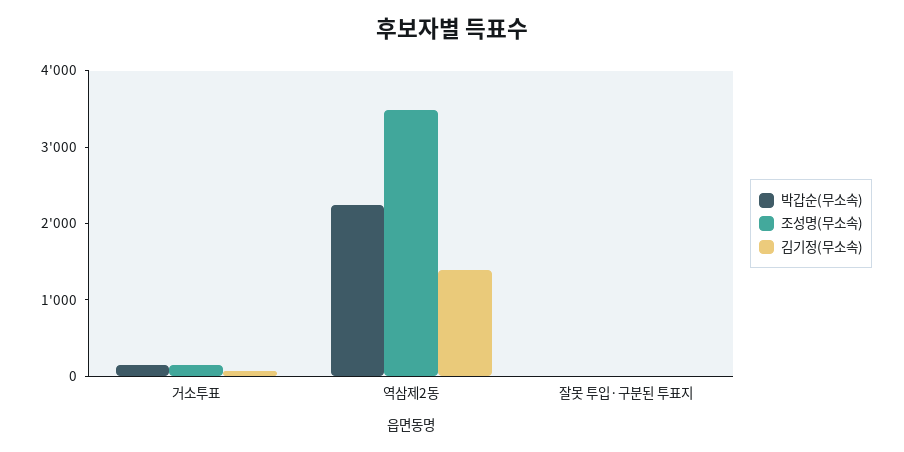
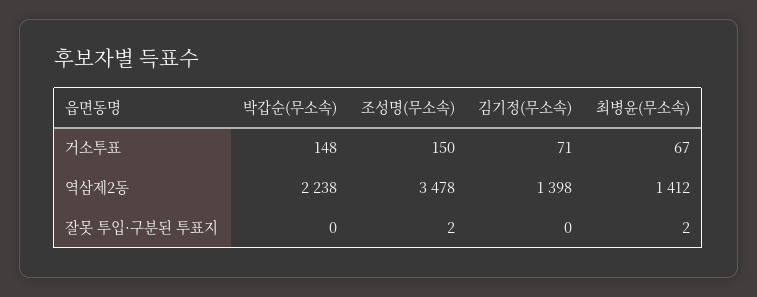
  {
    "박갑순(무소속)": {
      "거소투표": 148,
      "역삼제2동": 2238,
      "잘못 투입·구분된 투표지": 0
    },
    "조성명(무소속)": {
      "거소투표": 150,
      "역삼제2동": 3478,
      "잘못 투입·구분된 투표지": 2
    },
    "김기정(무소속)": {
      "거소투표": 71,
      "역삼제2동": 1398,
      "잘못 투입·구분된 투표지": 0
-   }
+   },
+   "최병윤(무소속)": {
+     "거소투표": 67,
+     "역삼제2동": 1412,
+     "잘못 투입·구분된 투표지": 2
+   }
  }

